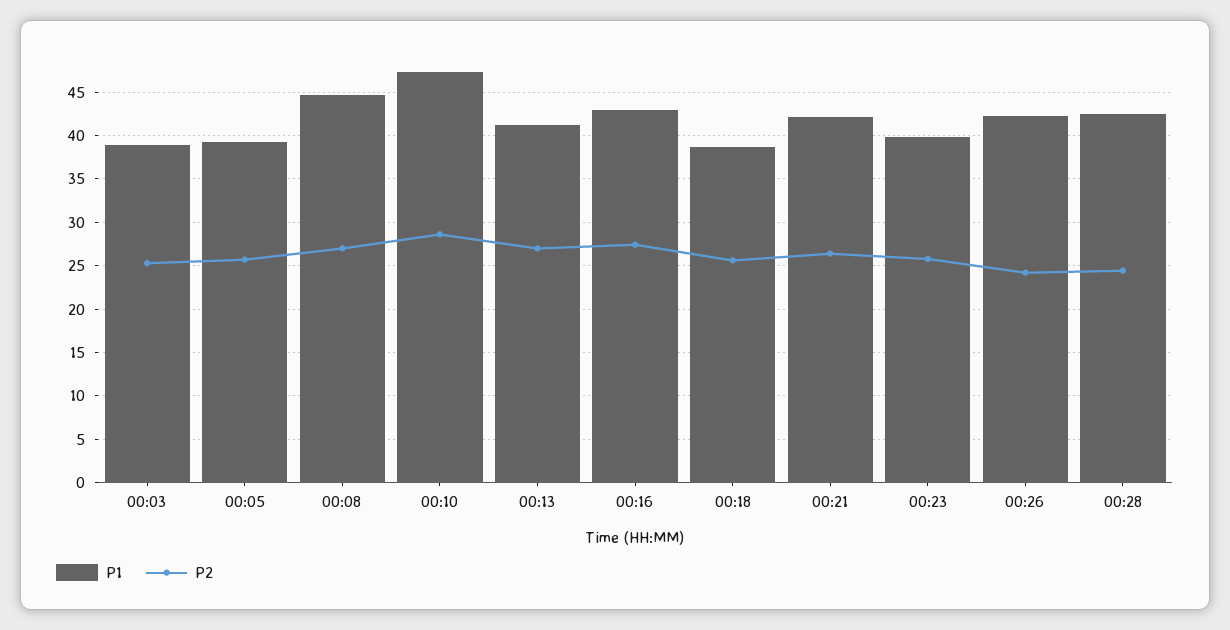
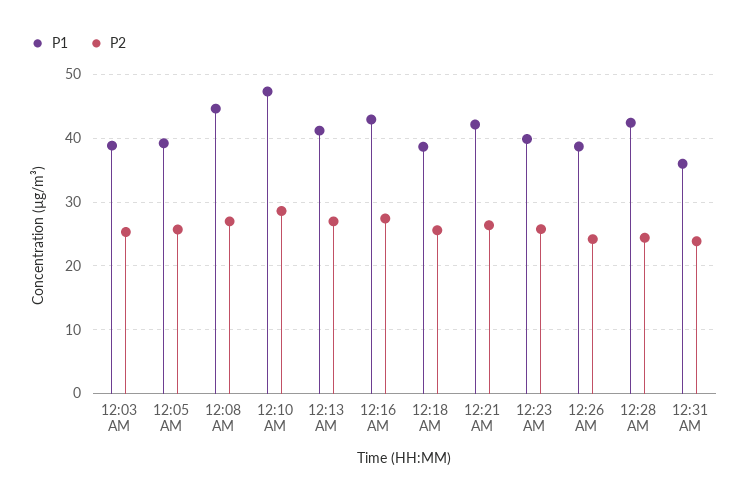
  {
    "P1": {
      "00:03": 39,
      "00:05": 39,
      "00:08": 45,
      "00:10": 47,
      "00:13": 41,
      "00:16": 43,
      "00:18": 39,
      "00:21": 42,
      "00:23": 40,
-     "00:26": 42,
+     "00:26": 39,
-     "00:28": 42
+     "00:28": 42,
+     "12:31 AM": 36
    },
    "P2": {
      "00:03": 25,
      "00:05": 26,
      "00:08": 27,
      "00:10": 29,
      "00:13": 27,
      "00:16": 27,
      "00:18": 26,
      "00:21": 26,
      "00:23": 26,
      "00:26": 24,
-     "00:28": 24
+     "00:28": 24,
+     "12:31 AM": 24
    }
  }

